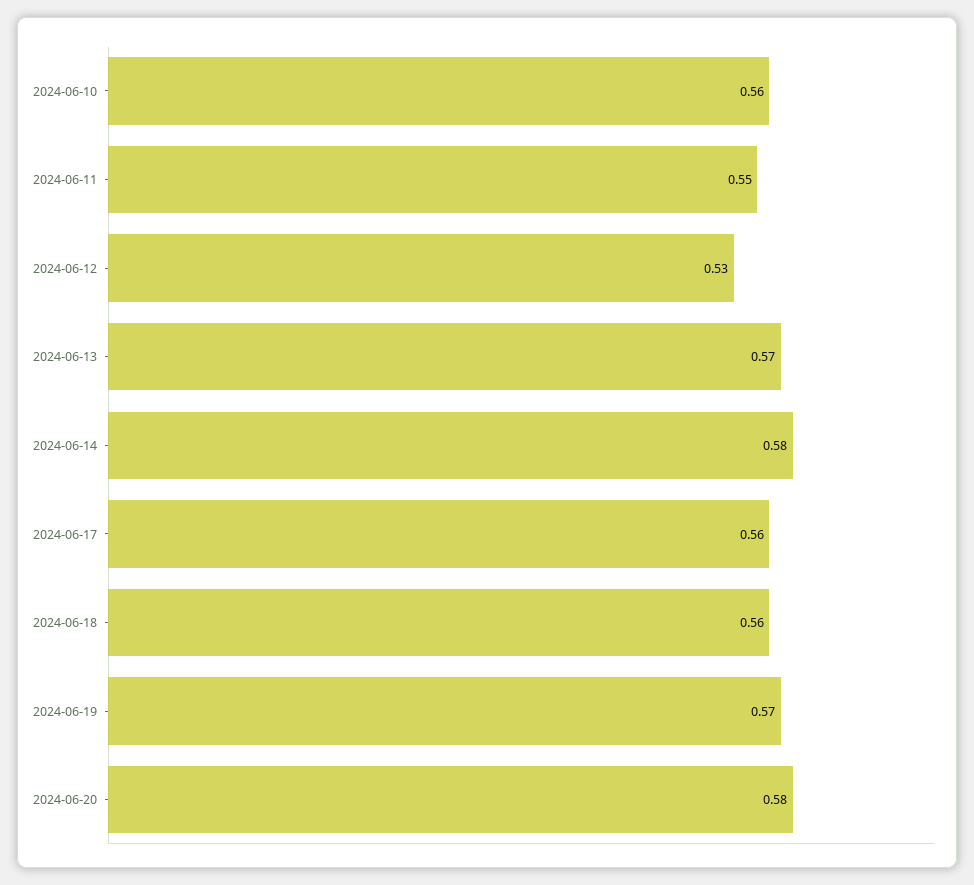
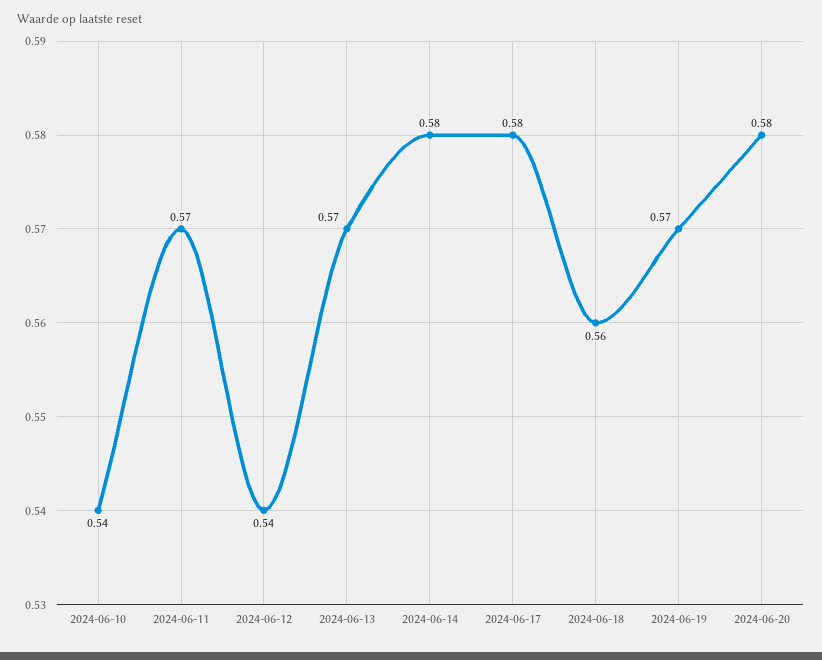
  {
-   "2024-06-10": 0.56,
+   "2024-06-10": 0.54,
-   "2024-06-11": 0.55,
+   "2024-06-11": 0.57,
-   "2024-06-12": 0.53,
+   "2024-06-12": 0.54,
    "2024-06-13": 0.57,
    "2024-06-14": 0.58,
-   "2024-06-17": 0.56,
+   "2024-06-17": 0.58,
    "2024-06-18": 0.56,
    "2024-06-19": 0.57,
    "2024-06-20": 0.58
  }

